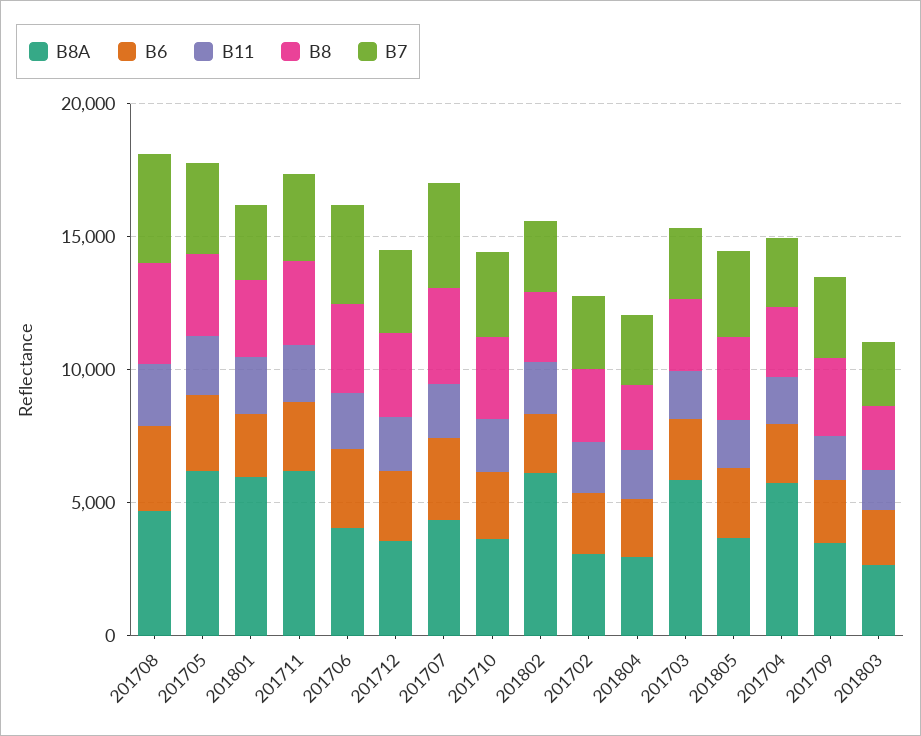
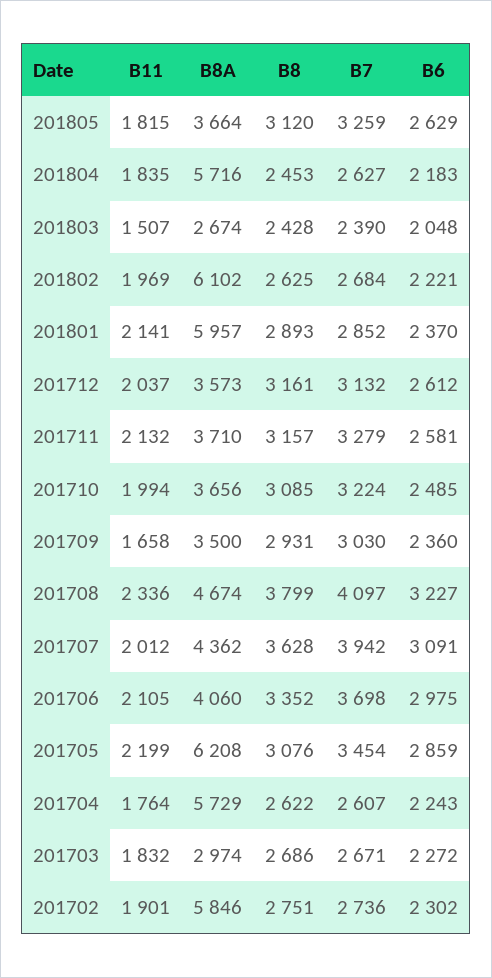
  {
    "B8A": {
      "201708": 4674,
      "201705": 6208,
      "201801": 5957,
-     "201711": 6000,
+     "201711": 3710,
      "201706": 4060,
      "201712": 3573,
      "201707": 4362,
      "201710": 3656,
      "201802": 6102,
-     "201702": 3000,
+     "201702": 5846,
-     "201804": 3000,
+     "201804": 5716,
-     "201703": 6000,
+     "201703": 2974,
      "201805": 3664,
      "201704": 5729,
      "201709": 3500,
      "201803": 2674
    },
    "B6": {
      "201708": 3227,
      "201705": 2859,
      "201801": 2370,
      "201711": 2581,
      "201706": 2975,
      "201712": 2612,
      "201707": 3091,
      "201710": 2485,
      "201802": 2221,
      "201702": 2302,
      "201804": 2183,
      "201703": 2272,
      "201805": 2629,
      "201704": 2243,
      "201709": 2360,
      "201803": 2048
    },
    "B11": {
      "201708": 2336,
      "201705": 2199,
      "201801": 2141,
      "201711": 2132,
      "201706": 2105,
      "201712": 2037,
      "201707": 2012,
      "201710": 1994,
      "201802": 1969,
      "201702": 1901,
      "201804": 1835,
      "201703": 1832,
      "201805": 1815,
      "201704": 1764,
      "201709": 1658,
      "201803": 1507
    },
    "B8": {
      "201708": 3799,
      "201705": 3076,
      "201801": 2893,
      "201711": 3157,
      "201706": 3352,
      "201712": 3161,
      "201707": 3628,
      "201710": 3085,
      "201802": 2625,
      "201702": 2751,
      "201804": 2453,
      "201703": 2686,
      "201805": 3120,
      "201704": 2622,
      "201709": 2931,
      "201803": 2428
    },
    "B7": {
      "201708": 4097,
      "201705": 3454,
      "201801": 2852,
      "201711": 3279,
      "201706": 3698,
      "201712": 3132,
      "201707": 3942,
      "201710": 3224,
      "201802": 2684,
      "201702": 2736,
      "201804": 2627,
      "201703": 2671,
      "201805": 3259,
      "201704": 2607,
      "201709": 3030,
      "201803": 2390
    }
  }

